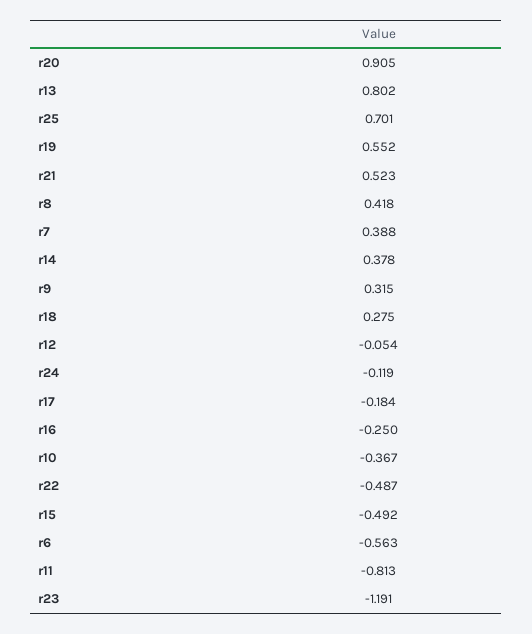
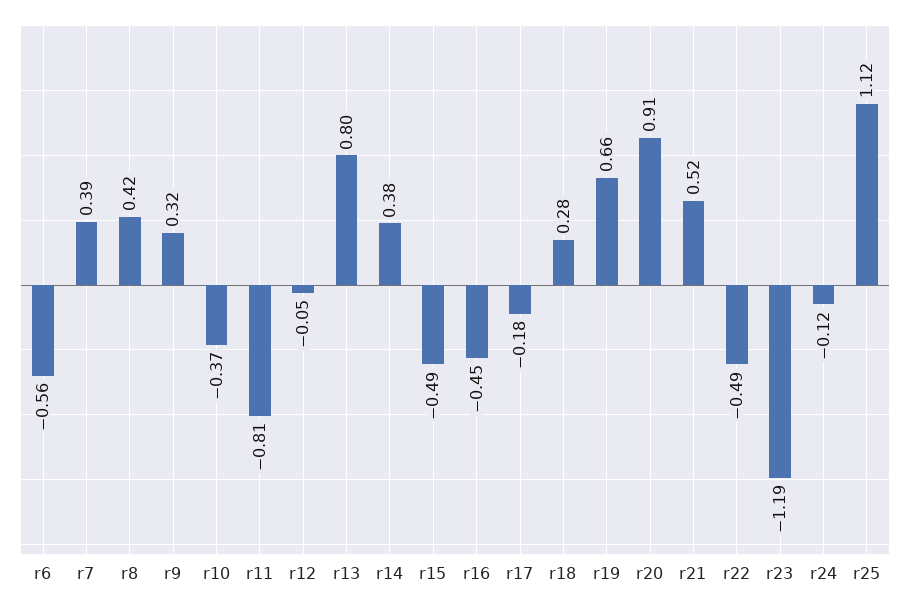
  {
    "r20": 0.905,
    "r13": 0.802,
-   "r25": 0.701,
+   "r25": 1.12,
-   "r19": 0.552,
+   "r19": 0.66,
    "r21": 0.523,
    "r8": 0.418,
    "r7": 0.388,
    "r14": 0.378,
    "r9": 0.315,
    "r18": 0.275,
    "r12": -0.054,
    "r24": -0.119,
    "r17": -0.184,
-   "r16": -0.25,
+   "r16": -0.45,
    "r10": -0.367,
    "r22": -0.487,
    "r15": -0.492,
    "r6": -0.563,
    "r11": -0.813,
    "r23": -1.191
  }

